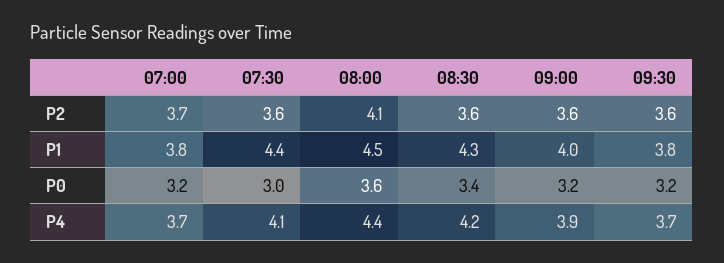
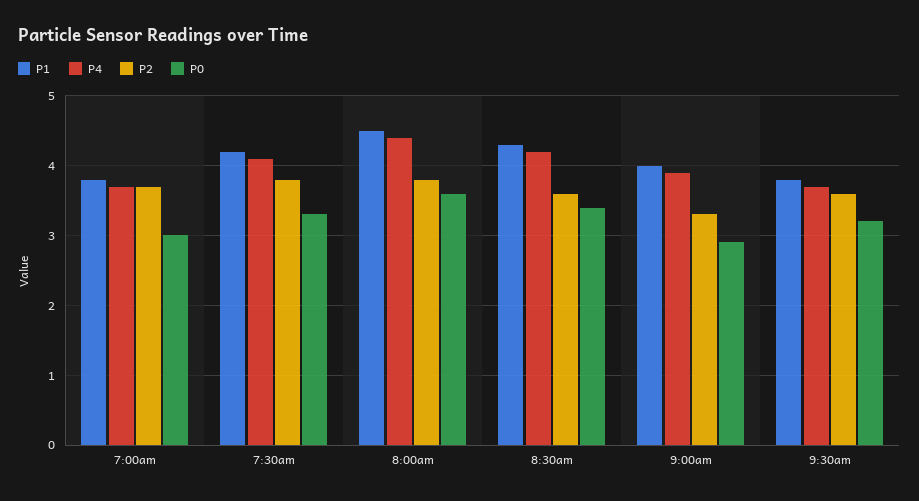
  {
    "P2": {
      "07:00": 3.7,
-     "07:30": 3.6,
+     "07:30": 3.8,
-     "08:00": 4.1,
+     "08:00": 3.8,
      "08:30": 3.6,
-     "09:00": 3.6,
+     "09:00": 3.3,
      "09:30": 3.6
    },
    "P1": {
      "07:00": 3.8,
-     "07:30": 4.4,
+     "07:30": 4.2,
      "08:00": 4.5,
      "08:30": 4.3,
      "09:00": 4,
      "09:30": 3.8
    },
    "P0": {
-     "07:00": 3.2,
+     "07:00": 3,
-     "07:30": 3,
+     "07:30": 3.3,
      "08:00": 3.6,
      "08:30": 3.4,
-     "09:00": 3.2,
+     "09:00": 2.9,
      "09:30": 3.2
    },
    "P4": {
      "07:00": 3.7,
      "07:30": 4.1,
      "08:00": 4.4,
      "08:30": 4.2,
      "09:00": 3.9,
      "09:30": 3.7
    }
  }

